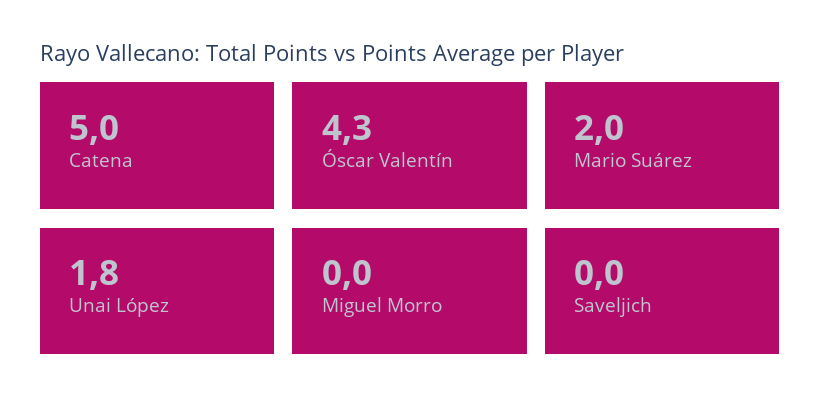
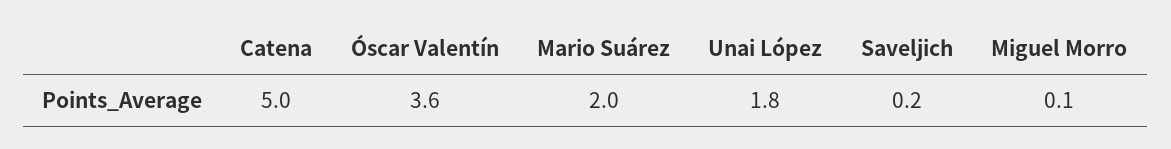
  {
    "Catena": 5,
-   "Óscar Valentín": 4.3,
+   "Óscar Valentín": 3.6,
    "Mario Suárez": 2,
    "Unai López": 1.8,
-   "Miguel Morro": 0,
+   "Miguel Morro": 0.1,
-   "Saveljich": 0
+   "Saveljich": 0.2
  }

